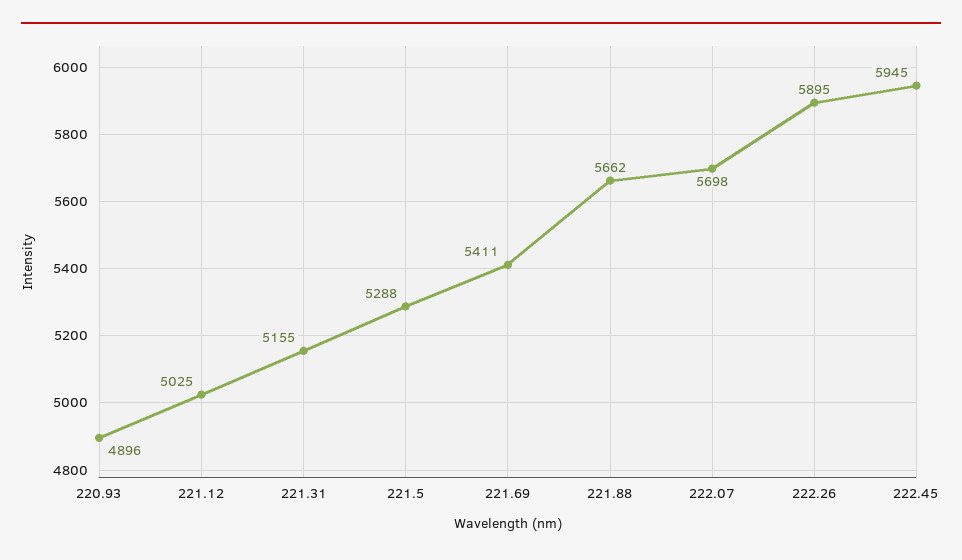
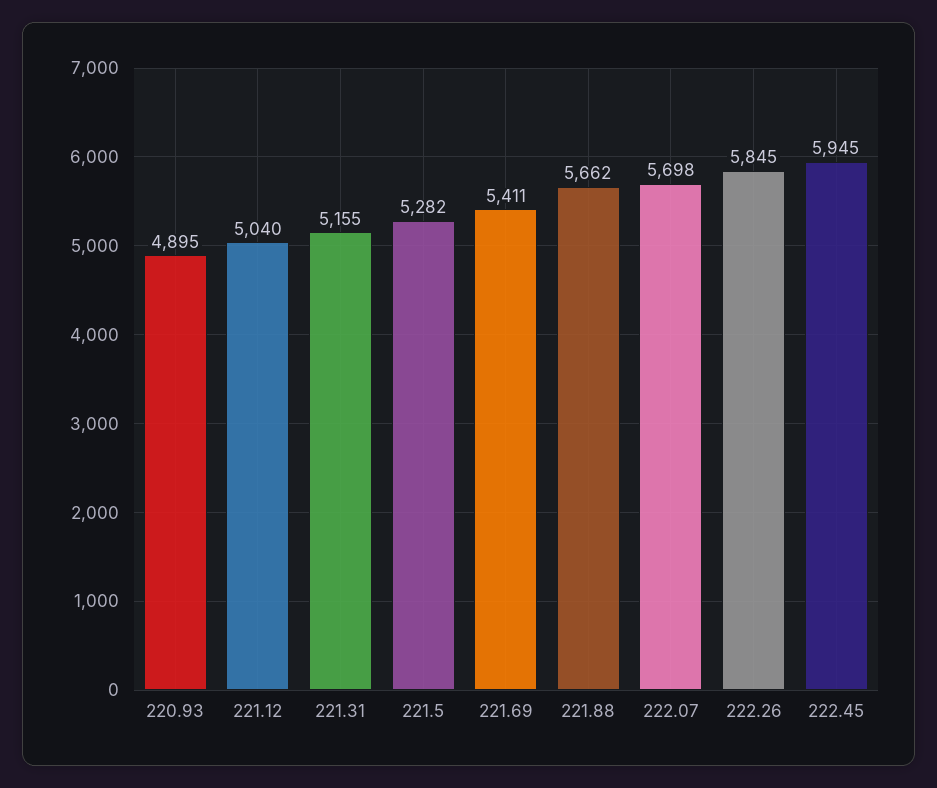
  {
-   "220.93": 4896,
+   "220.93": 4895,
-   "221.12": 5025,
+   "221.12": 5040,
    "221.31": 5155,
-   "221.5": 5288,
+   "221.5": 5282,
    "221.69": 5411,
    "221.88": 5662,
    "222.07": 5698,
-   "222.26": 5895,
+   "222.26": 5845,
    "222.45": 5945
  }

